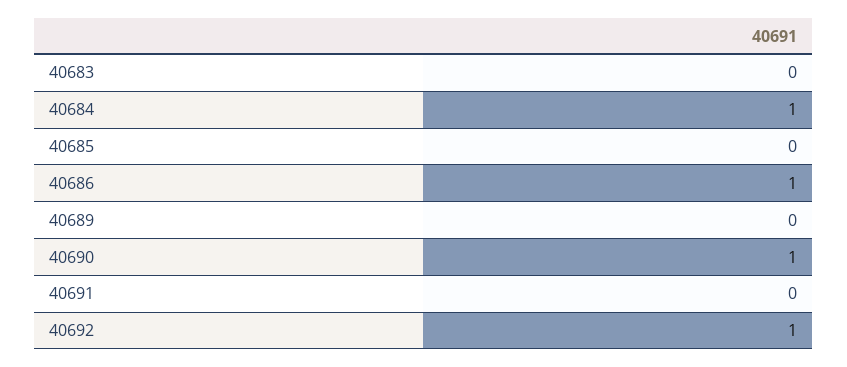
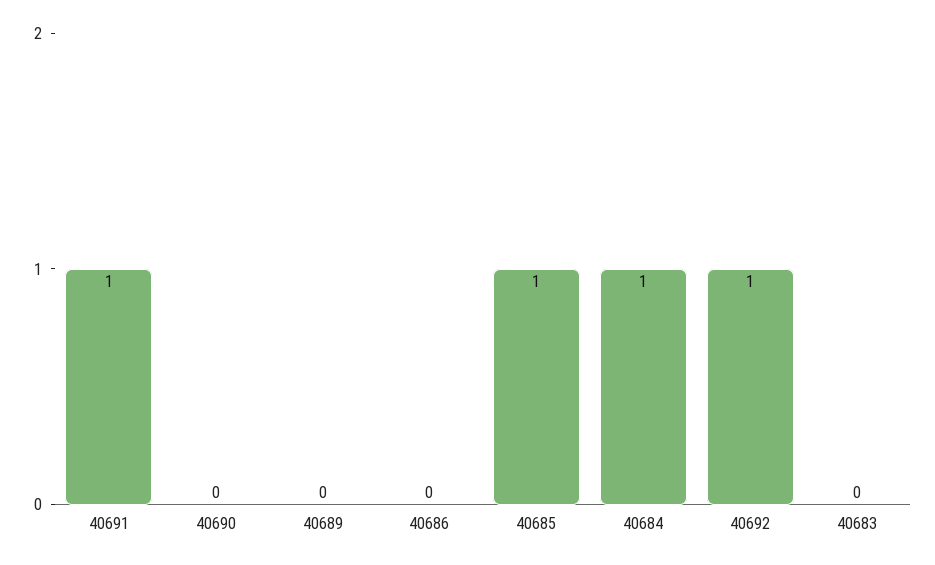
  {
    "40683": 0,
    "40684": 1,
-   "40685": 0,
+   "40685": 1,
-   "40686": 1,
+   "40686": 0,
    "40689": 0,
-   "40690": 1,
+   "40690": 0,
-   "40691": 0,
+   "40691": 1,
    "40692": 1
  }

